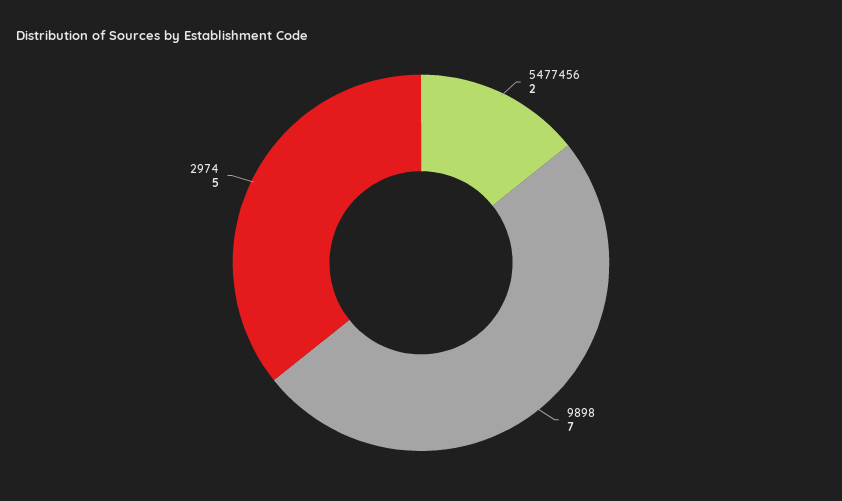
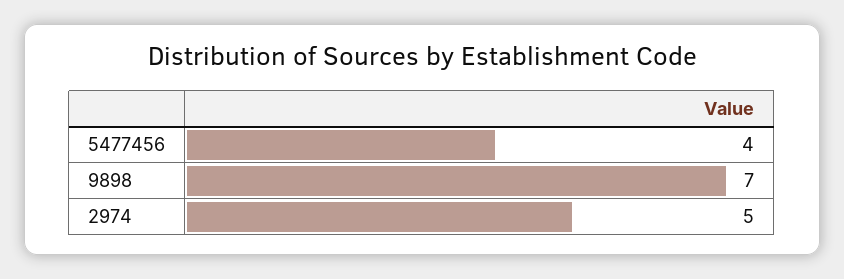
  {
-   "5477456": 2,
+   "5477456": 4,
    "9898": 7,
    "2974": 5
  }

